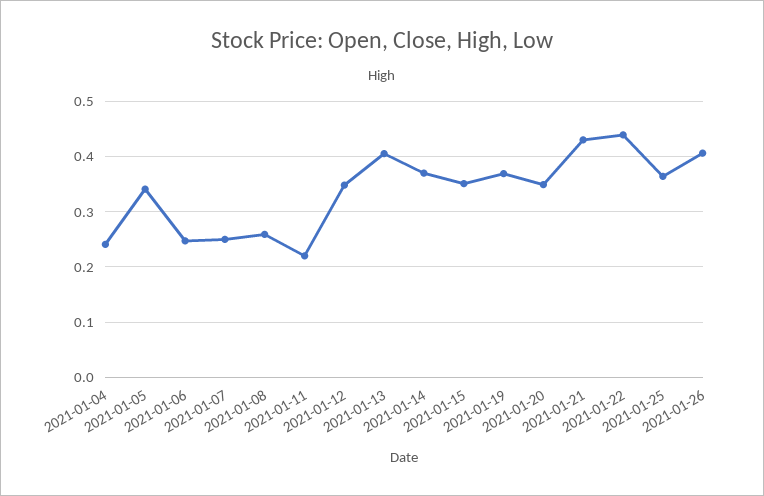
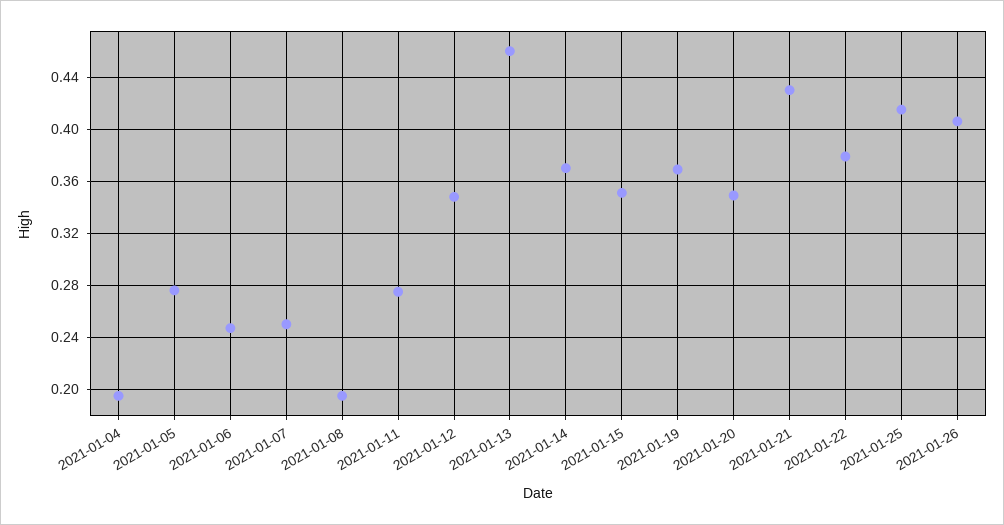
  {
-   "2021-01-04": 0.24,
+   "2021-01-04": 0.195,
-   "2021-01-05": 0.34,
+   "2021-01-05": 0.275,
    "2021-01-06": 0.245,
    "2021-01-07": 0.25,
-   "2021-01-08": 0.26,
+   "2021-01-08": 0.195,
-   "2021-01-11": 0.22,
+   "2021-01-11": 0.275,
    "2021-01-12": 0.35,
-   "2021-01-13": 0.4,
+   "2021-01-13": 0.46,
    "2021-01-14": 0.37,
    "2021-01-15": 0.35,
    "2021-01-19": 0.37,
    "2021-01-20": 0.35,
    "2021-01-21": 0.43,
-   "2021-01-22": 0.44,
+   "2021-01-22": 0.38,
-   "2021-01-25": 0.36,
+   "2021-01-25": 0.415,
    "2021-01-26": 0.405
  }

